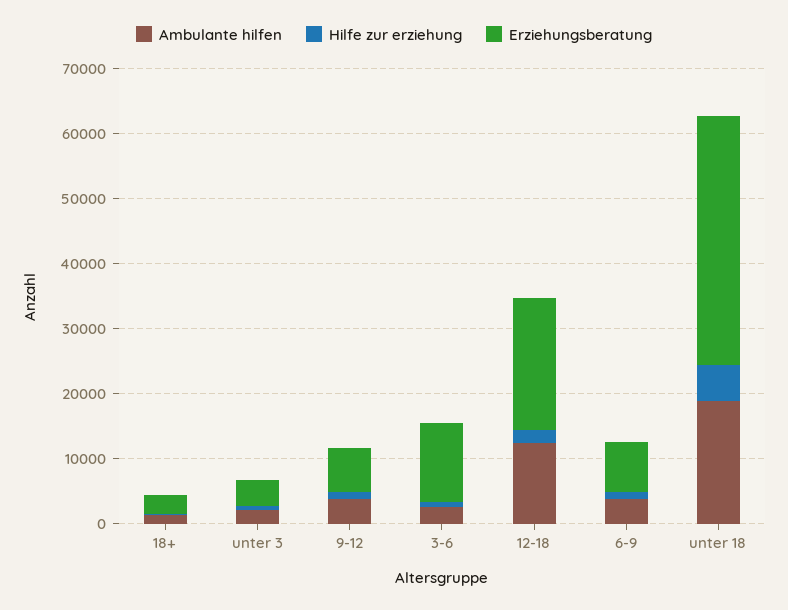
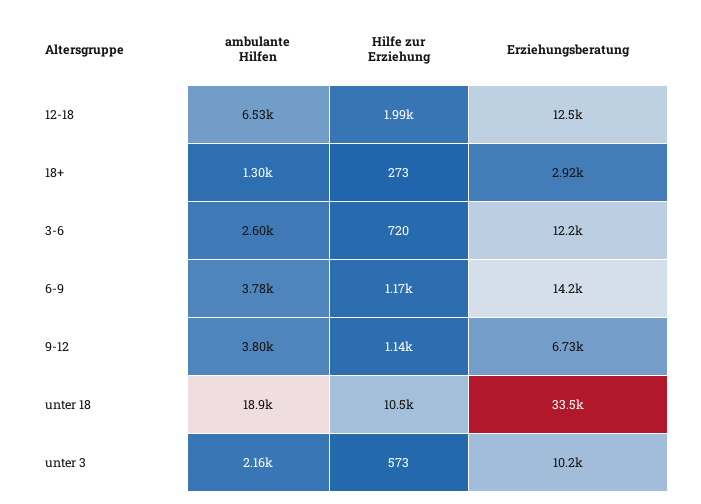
  {
    "Ambulante hilfen": {
      "18+": 1300,
      "unter 3": 2160,
      "9-12": 3800,
      "3-6": 2600,
-     "12-18": 12000,
+     "12-18": 6530,
      "6-9": 3780,
      "unter 18": 18900
    },
    "Hilfe zur erziehung": {
      "18+": 273,
      "unter 3": 573,
      "9-12": 1140,
      "3-6": 720,
      "12-18": 1990,
      "6-9": 1170,
-     "unter 18": 6000
+     "unter 18": 10500
    },
    "Erziehungsberatung": {
      "18+": 2920,
-     "unter 3": 4000,
+     "unter 3": 10200,
      "9-12": 6730,
      "3-6": 12200,
-     "12-18": 20000,
+     "12-18": 12500,
-     "6-9": 8000,
+     "6-9": 14200,
-     "unter 18": 38000
+     "unter 18": 33500
    }
  }

